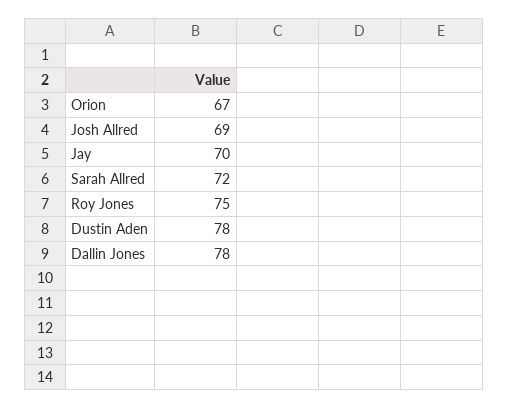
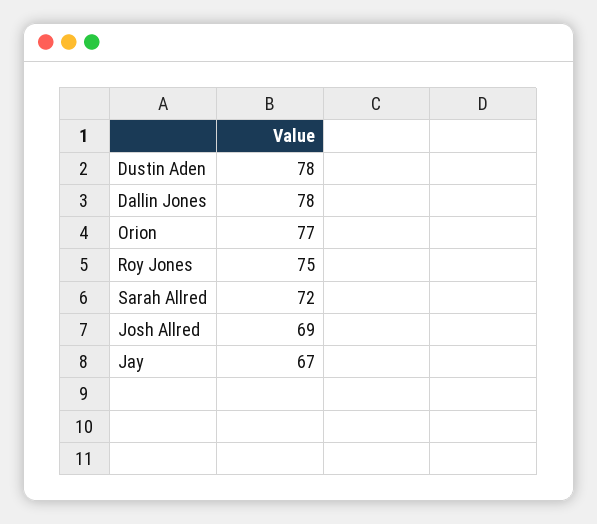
  {
-   "Orion": 67,
+   "Orion": 77,
    "Josh Allred": 69,
-   "Jay": 70,
+   "Jay": 67,
    "Sarah Allred": 72,
    "Roy Jones": 75,
    "Dustin Aden": 78,
    "Dallin Jones": 78
  }

